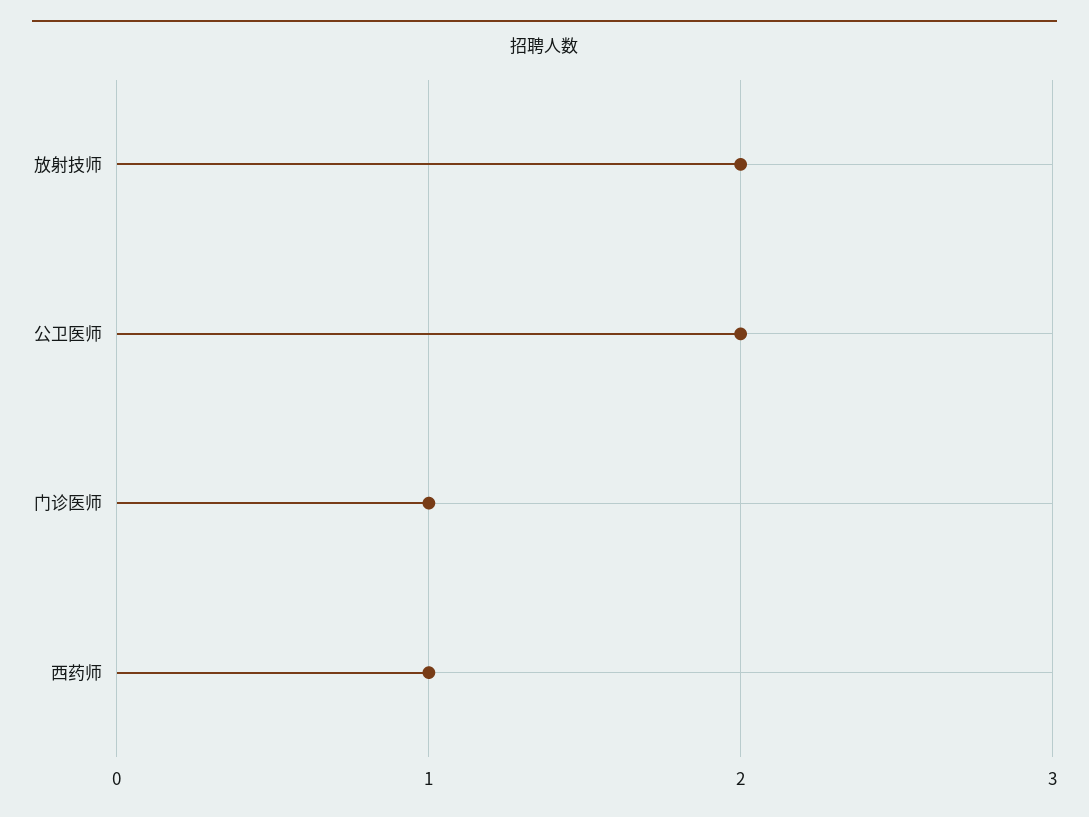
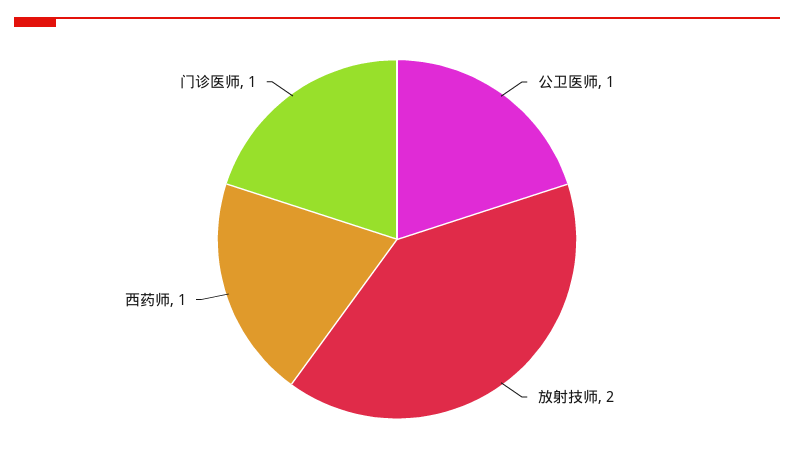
  {
    "放射技师": 2,
-   "公卫医师": 2,
+   "公卫医师": 1,
    "门诊医师": 1,
    "西药师": 1
  }

